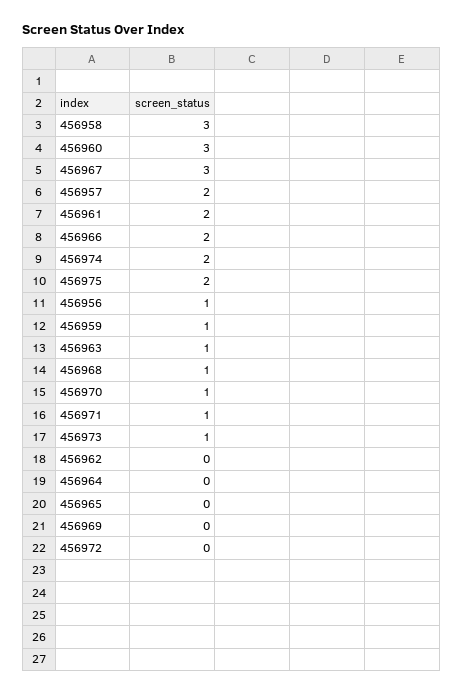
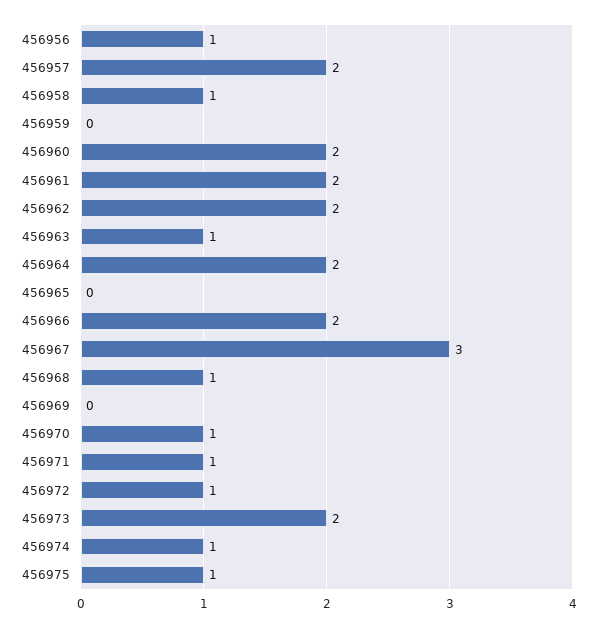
  {
-   "456958": 3,
+   "456958": 1,
-   "456960": 3,
+   "456960": 2,
    "456967": 3,
    "456957": 2,
    "456961": 2,
    "456966": 2,
-   "456974": 2,
+   "456974": 1,
-   "456975": 2,
+   "456975": 1,
    "456956": 1,
-   "456959": 1,
+   "456959": 0,
    "456963": 1,
    "456968": 1,
    "456970": 1,
    "456971": 1,
-   "456973": 1,
+   "456973": 2,
-   "456962": 0,
+   "456962": 2,
-   "456964": 0,
+   "456964": 2,
    "456965": 0,
    "456969": 0,
-   "456972": 0
+   "456972": 1
  }

